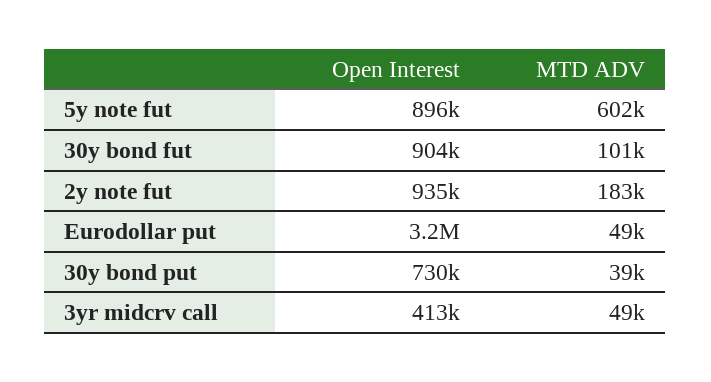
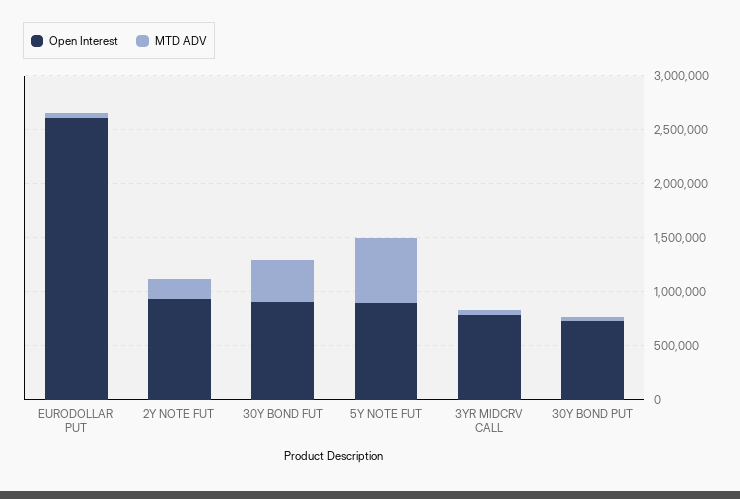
  {
    "Open Interest": {
      "5y note fut": 896000,
      "30y bond fut": 904000,
      "2y note fut": 935000,
-     "Eurodollar put": 3200000,
+     "Eurodollar put": 2600000,
      "30y bond put": 730000,
-     "3yr midcrv call": 413000
+     "3yr midcrv call": 800000
    },
    "MTD ADV": {
      "5y note fut": 602000,
-     "30y bond fut": 101000,
+     "30y bond fut": 400000,
      "2y note fut": 183000,
      "Eurodollar put": 49000,
      "30y bond put": 39000,
      "3yr midcrv call": 49000
    }
  }

